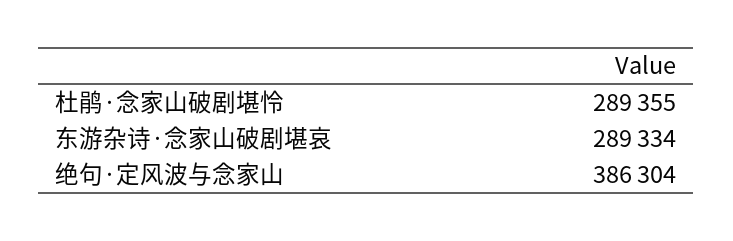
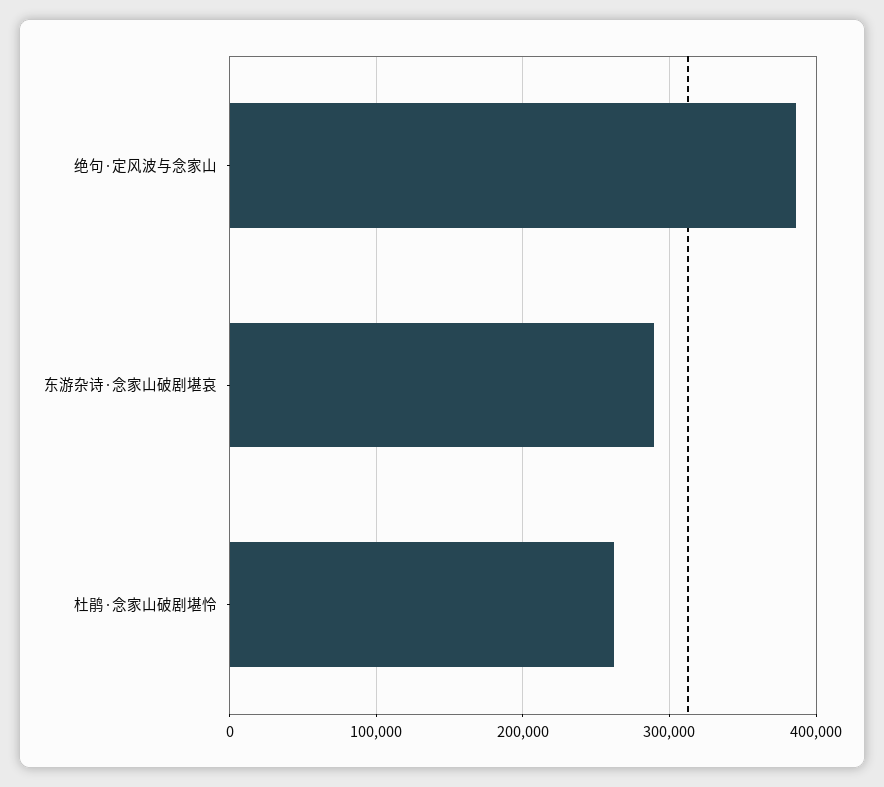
  {
-   "杜鹃·念家山破剧堪怜": 289355,
+   "杜鹃·念家山破剧堪怜": 260000,
    "东游杂诗·念家山破剧堪哀": 289334,
    "绝句·定风波与念家山": 386304
  }

